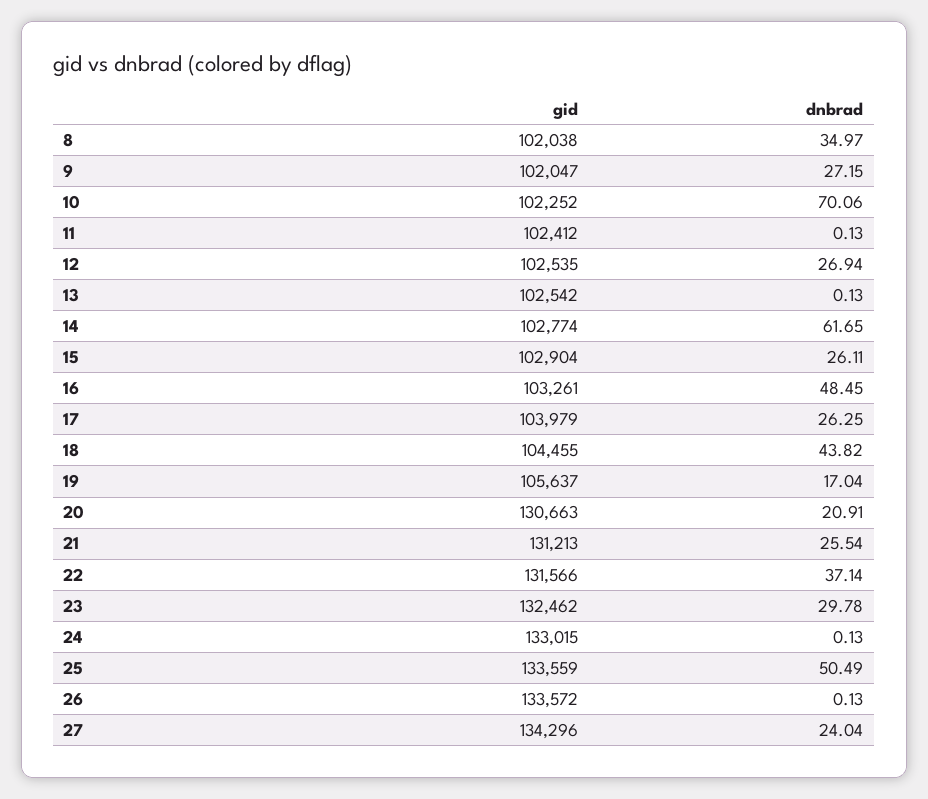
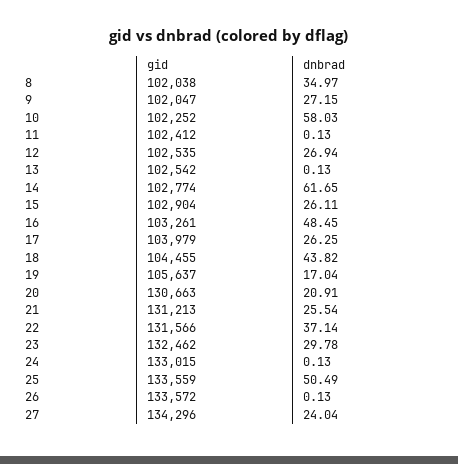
  {
    "gid": {
      "8": 102038,
      "9": 102047,
      "10": 102252,
      "11": 102412,
      "12": 102535,
      "13": 102542,
      "14": 102774,
      "15": 102904,
      "16": 103261,
      "17": 103979,
      "18": 104455,
      "19": 105637,
      "20": 130663,
      "21": 131213,
      "22": 131566,
      "23": 132462,
      "24": 133015,
      "25": 133559,
      "26": 133572,
      "27": 134296
    },
    "dnbrad": {
      "8": 34.97,
      "9": 27.15,
-     "10": 70.06,
+     "10": 58.03,
      "11": 0.13,
      "12": 26.94,
      "13": 0.13,
      "14": 61.65,
      "15": 26.11,
      "16": 48.45,
      "17": 26.25,
      "18": 43.82,
      "19": 17.04,
      "20": 20.91,
      "21": 25.54,
      "22": 37.14,
      "23": 29.78,
      "24": 0.13,
      "25": 50.49,
      "26": 0.13,
      "27": 24.04
    }
  }

